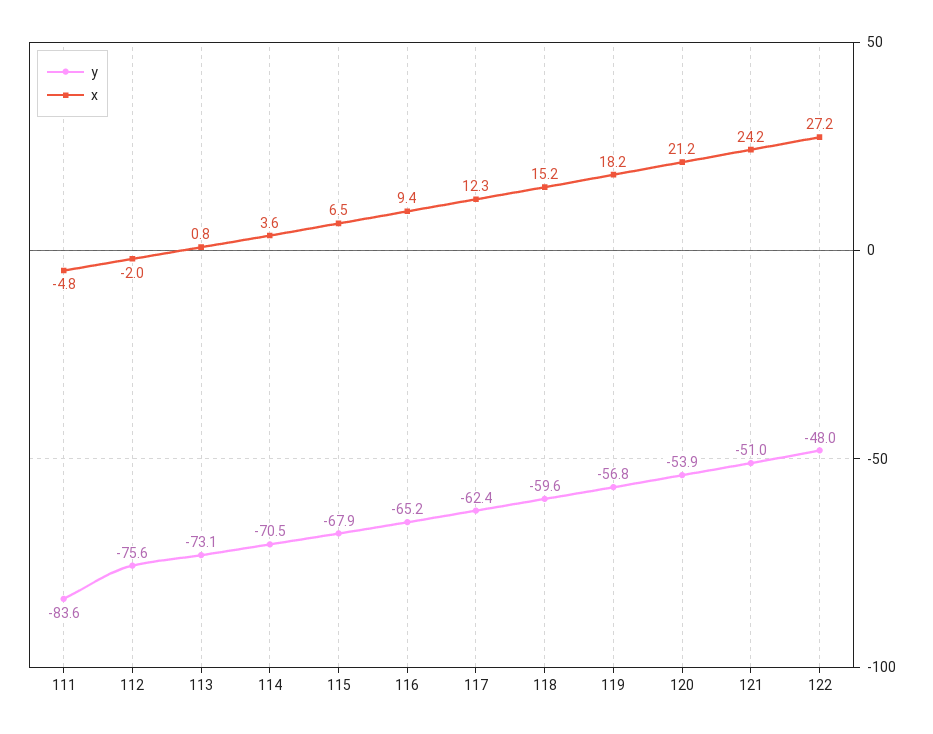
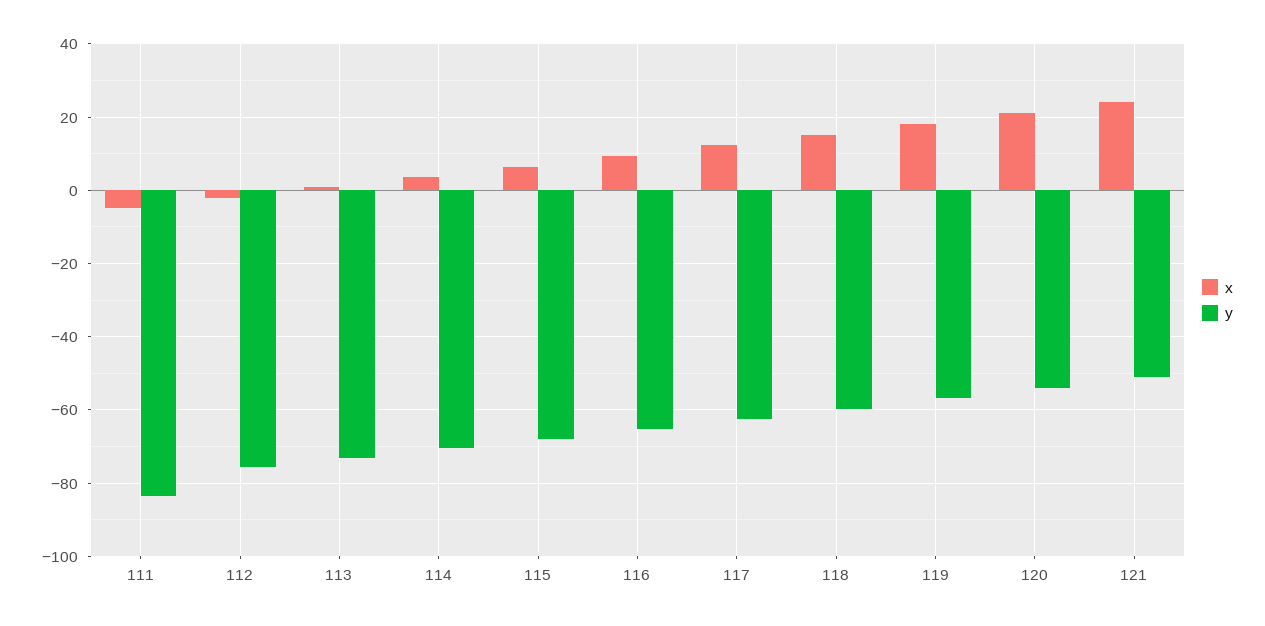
  {
    "y": {
      "111": -83.6,
      "112": -75.6,
      "113": -73.1,
      "114": -70.5,
      "115": -67.9,
      "116": -65.2,
      "117": -62.4,
      "118": -59.6,
      "119": -56.8,
      "120": -53.9,
-     "121": -51,
+     "121": -51
-     "122": -48
    },
    "x": {
      "111": -4.8,
      "112": -2,
      "113": 0.8,
      "114": 3.6,
      "115": 6.5,
      "116": 9.4,
      "117": 12.3,
      "118": 15.2,
      "119": 18.2,
      "120": 21.2,
-     "121": 24.2,
+     "121": 24.2
-     "122": 27.2
    }
  }

